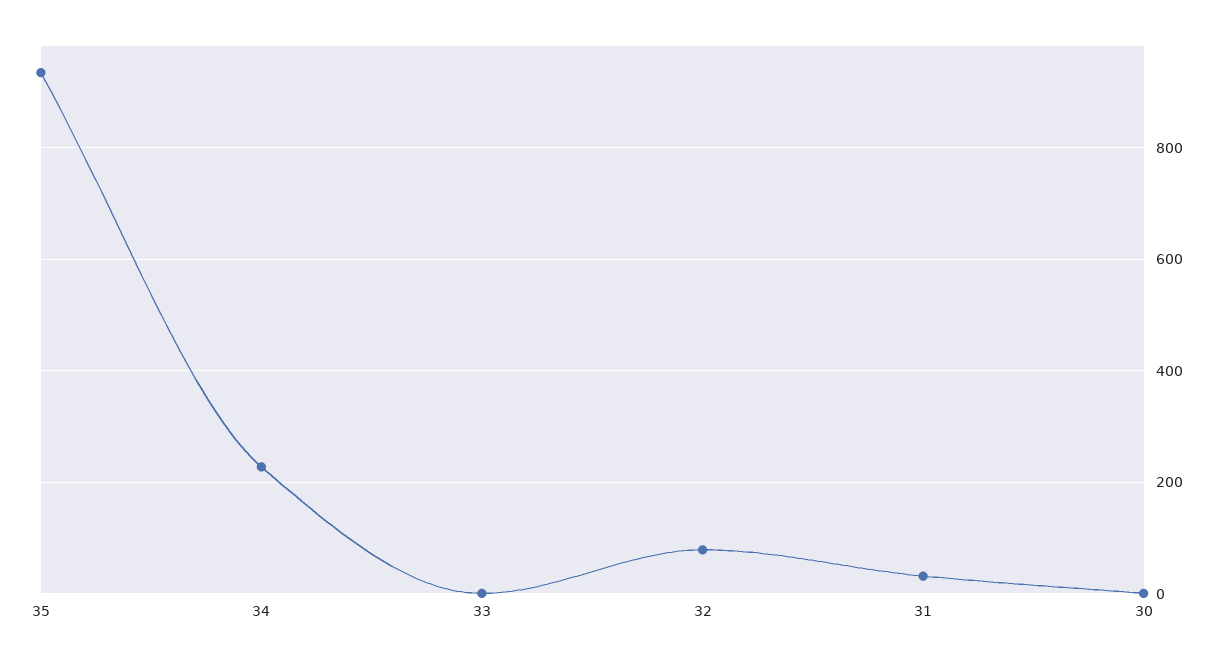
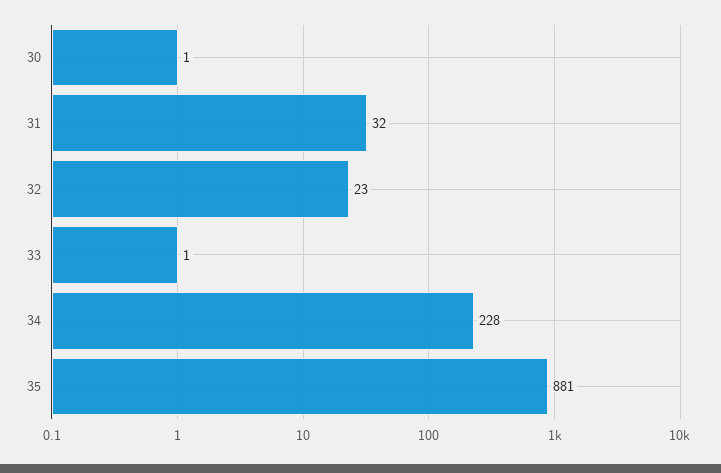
  {
-   "35": 940,
+   "35": 881,
    "34": 228,
    "33": 1,
-   "32": 80,
+   "32": 23,
    "31": 32,
    "30": 1
  }

